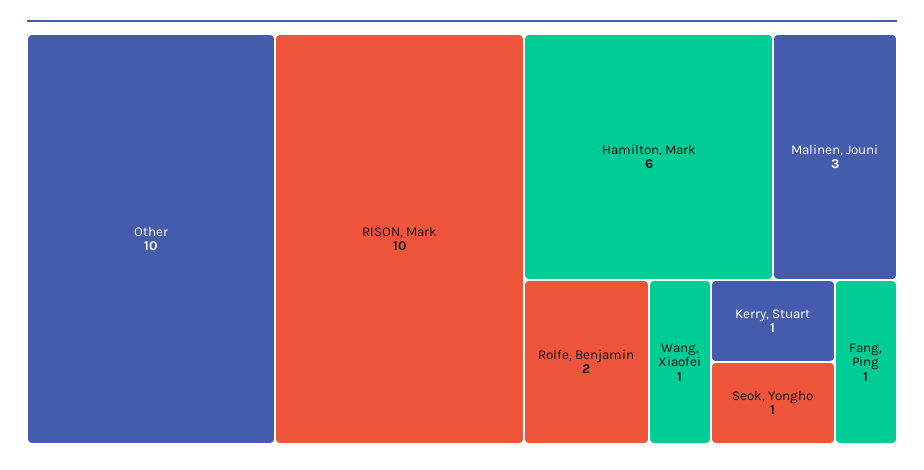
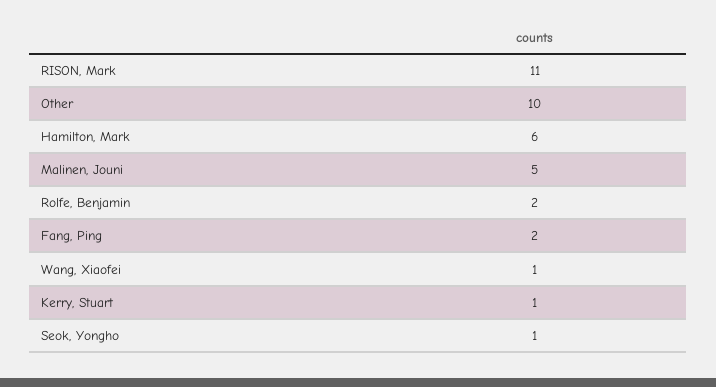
  {
    "Other": 10,
-   "RISON, Mark": 10,
+   "RISON, Mark": 11,
    "Hamilton, Mark": 6,
-   "Malinen, Jouni": 3,
+   "Malinen, Jouni": 5,
    "Rolfe, Benjamin": 2,
    "Wang, Xiaofei": 1,
    "Kerry, Stuart": 1,
    "Seok, Yongho": 1,
-   "Fang, Ping": 1
+   "Fang, Ping": 2
  }

